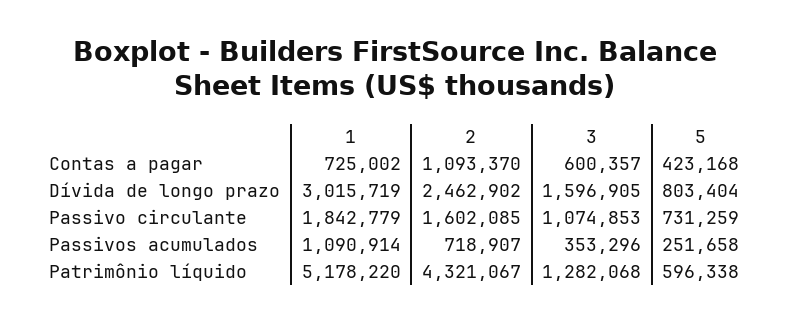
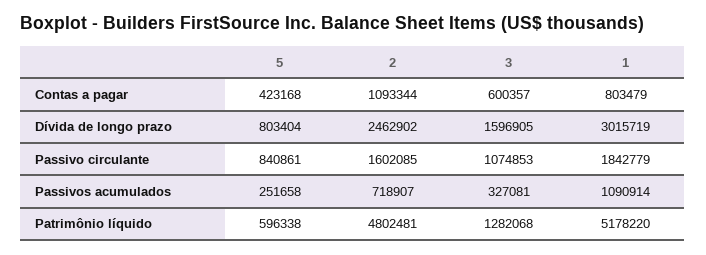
  {
    "1": {
-     "Contas a pagar": 725002,
+     "Contas a pagar": 803479,
      "Dívida de longo prazo": 3015719,
      "Passivo circulante": 1842779,
      "Passivos acumulados": 1090914,
      "Patrimônio líquido": 5178220
    },
    "2": {
-     "Contas a pagar": 1093370,
+     "Contas a pagar": 1093344,
      "Dívida de longo prazo": 2462902,
      "Passivo circulante": 1602085,
      "Passivos acumulados": 718907,
-     "Patrimônio líquido": 4321067
+     "Patrimônio líquido": 4802481
    },
    "3": {
      "Contas a pagar": 600357,
      "Dívida de longo prazo": 1596905,
      "Passivo circulante": 1074853,
-     "Passivos acumulados": 353296,
+     "Passivos acumulados": 327081,
      "Patrimônio líquido": 1282068
    },
    "5": {
      "Contas a pagar": 423168,
      "Dívida de longo prazo": 803404,
-     "Passivo circulante": 731259,
+     "Passivo circulante": 840861,
      "Passivos acumulados": 251658,
      "Patrimônio líquido": 596338
    }
  }

